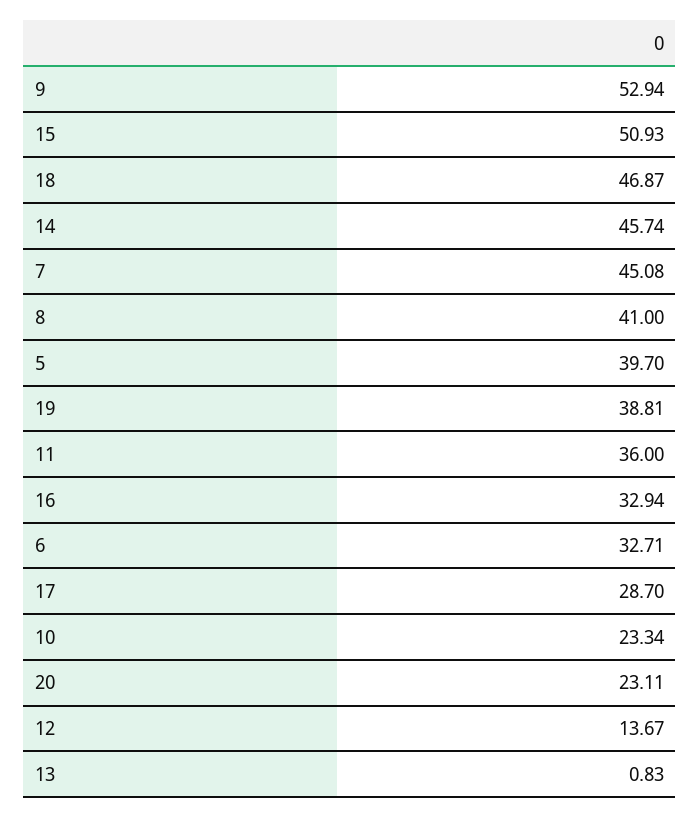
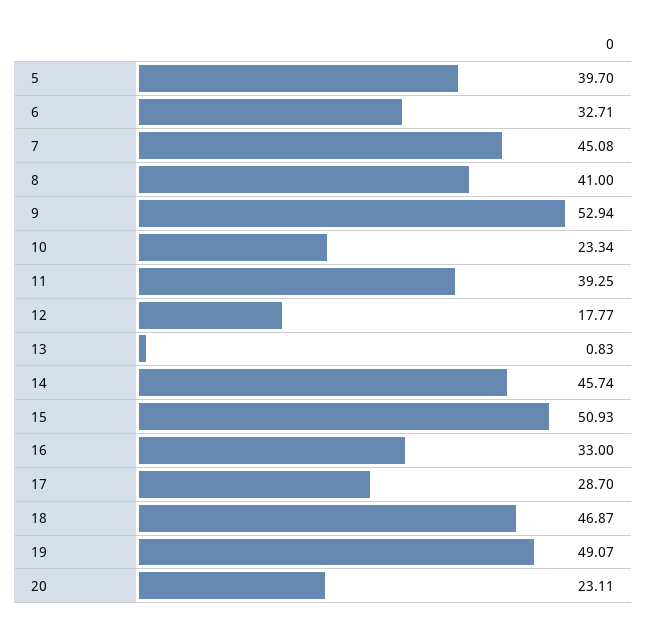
  {
    "9": 52.94,
    "15": 50.93,
    "18": 46.87,
    "14": 45.74,
    "7": 45.08,
    "8": 41,
    "5": 39.7,
-   "19": 38.81,
+   "19": 49.07,
-   "11": 36,
+   "11": 39.25,
-   "16": 32.94,
+   "16": 33,
    "6": 32.71,
    "17": 28.7,
    "10": 23.34,
    "20": 23.11,
-   "12": 13.67,
+   "12": 17.77,
    "13": 0.83
  }

